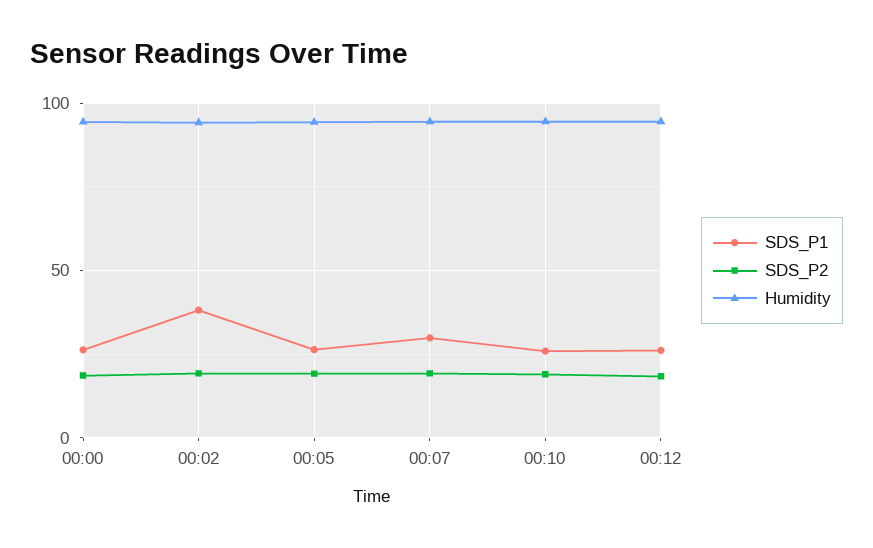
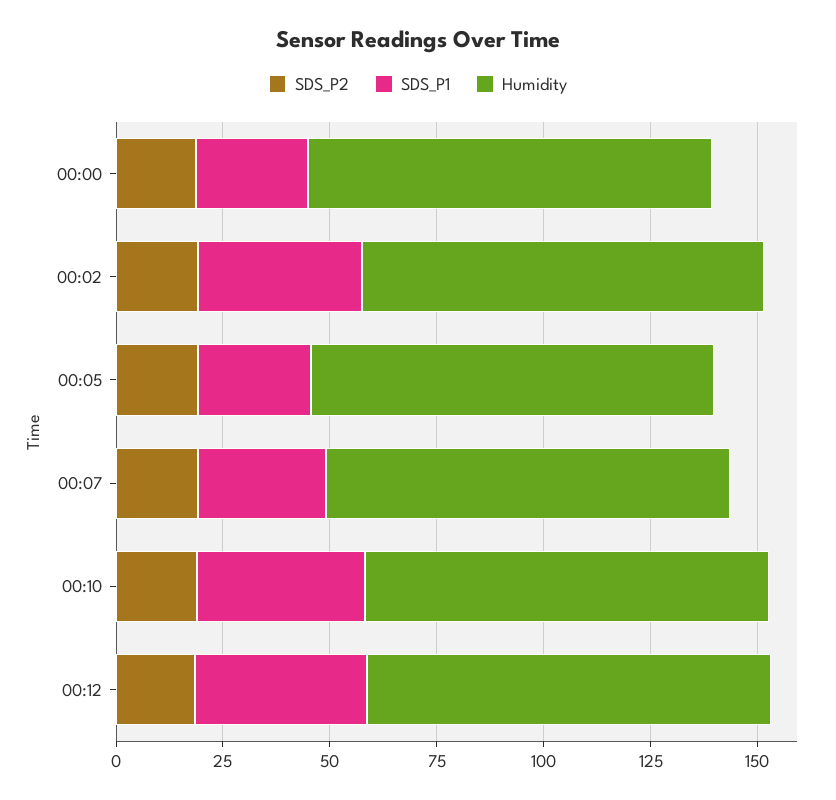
  {
    "SDS_P1": {
      "00:00": 25,
      "00:02": 40,
      "00:05": 25,
      "00:07": 30,
-     "00:10": 25,
+     "00:10": 40,
-     "00:12": 25
+     "00:12": 40
    },
    "SDS_P2": {
      "00:00": 20,
      "00:02": 20,
      "00:05": 20,
      "00:07": 20,
      "00:10": 20,
      "00:12": 20
    },
    "Humidity": {
      "00:00": 95,
      "00:02": 95,
      "00:05": 95,
      "00:07": 95,
      "00:10": 95,
      "00:12": 95
    }
  }

